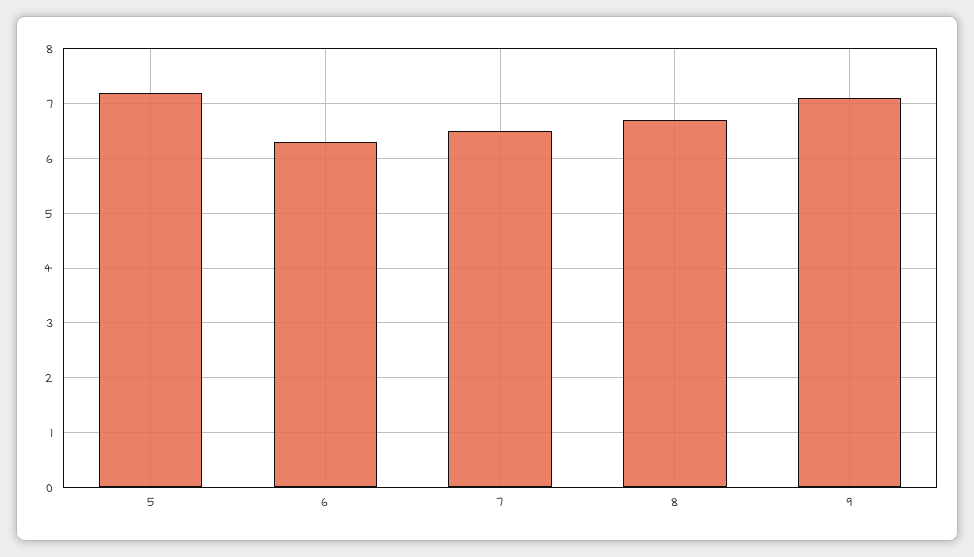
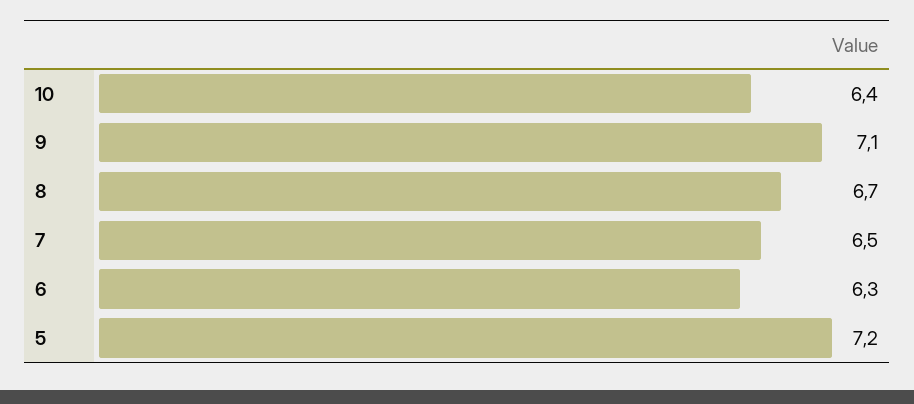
  {
    "5": 7.2,
    "6": 6.3,
    "7": 6.5,
    "8": 6.7,
-   "9": 7.1
+   "9": 7.1,
+   "10": 6.4
  }

